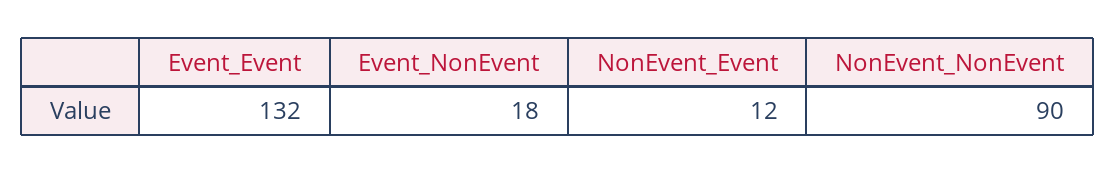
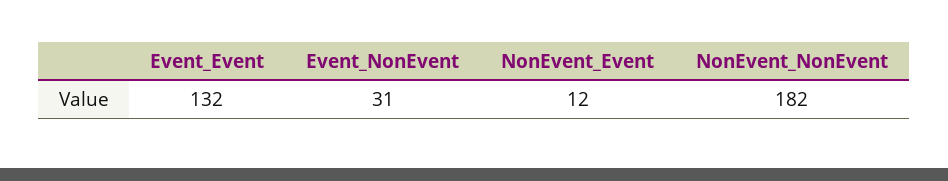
  {
    "Event_Event": 132,
-   "Event_NonEvent": 18,
+   "Event_NonEvent": 31,
    "NonEvent_Event": 12,
-   "NonEvent_NonEvent": 90
+   "NonEvent_NonEvent": 182
  }

